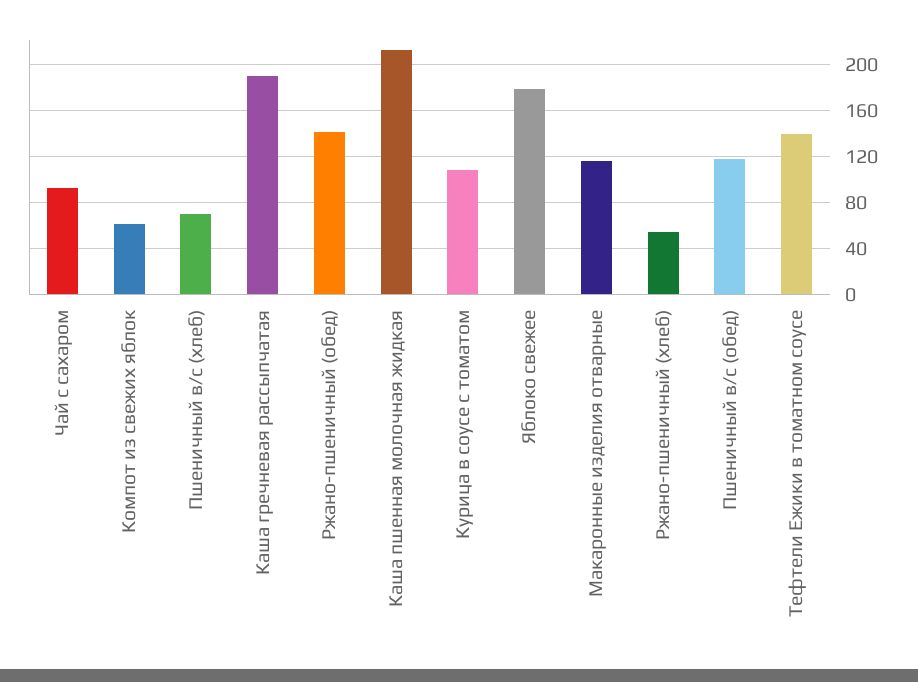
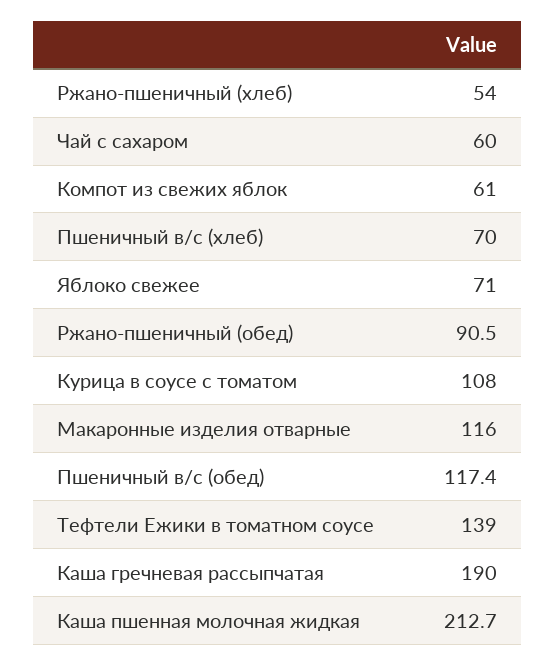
  {
-   "Чай с сахаром": 90,
+   "Чай с сахаром": 60,
    "Компот из свежих яблок": 61,
    "Пшеничный в/с (хлеб)": 70,
    "Каша гречневая рассыпчатая": 190,
-   "Ржано-пшеничный (обед)": 140,
+   "Ржано-пшеничный (обед)": 90.5,
    "Каша пшенная молочная жидкая": 212.7,
    "Курица в соусе с томатом": 108,
-   "Яблоко свежее": 180,
+   "Яблоко свежее": 71,
    "Макаронные изделия отварные": 116,
    "Ржано-пшеничный (хлеб)": 54,
    "Пшеничный в/с (обед)": 117.4,
    "Тефтели Ежики в томатном соусе": 139
  }

